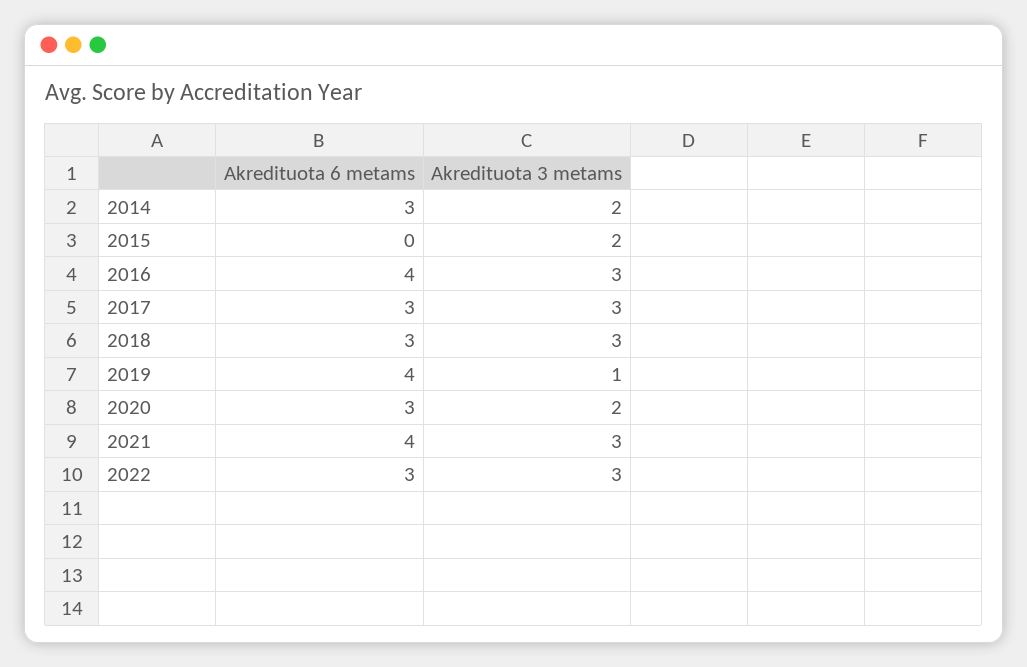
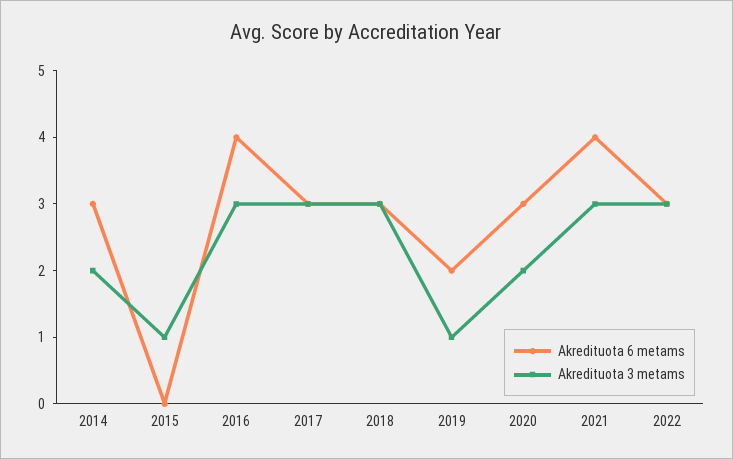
  {
    "Akredituota 6 metams": {
      "2014": 3,
      "2015": 0,
      "2016": 4,
      "2017": 3,
      "2018": 3,
-     "2019": 4,
+     "2019": 2,
      "2020": 3,
      "2021": 4,
      "2022": 3
    },
    "Akredituota 3 metams": {
      "2014": 2,
-     "2015": 2,
+     "2015": 1,
      "2016": 3,
      "2017": 3,
      "2018": 3,
      "2019": 1,
      "2020": 2,
      "2021": 3,
      "2022": 3
    }
  }

